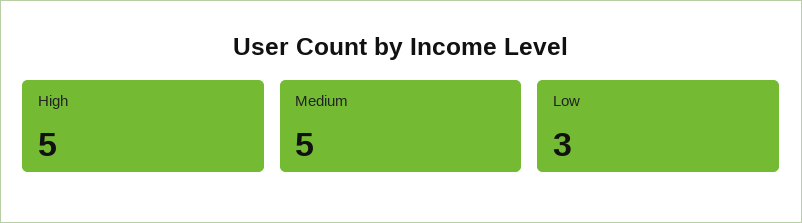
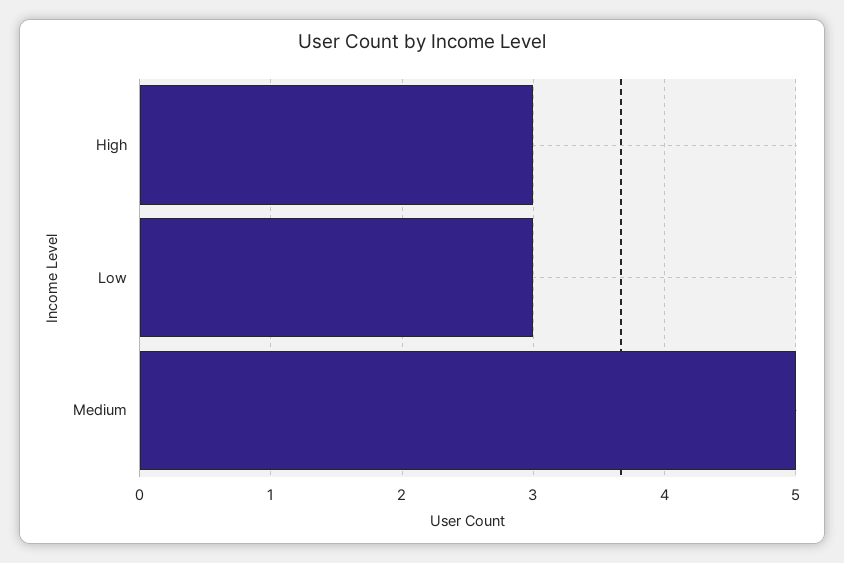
  {
-   "High": 5,
+   "High": 3,
    "Medium": 5,
    "Low": 3
  }

